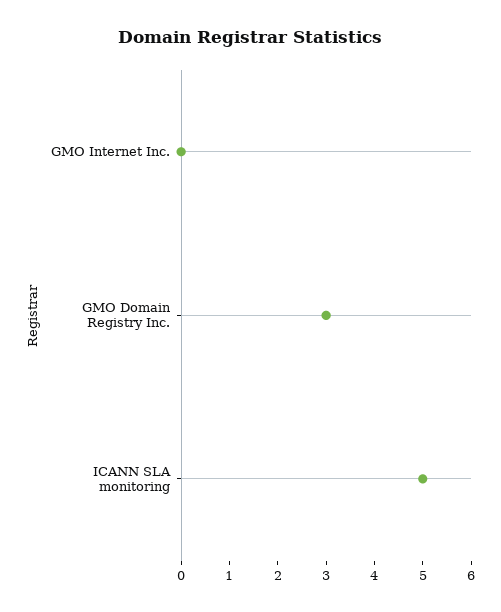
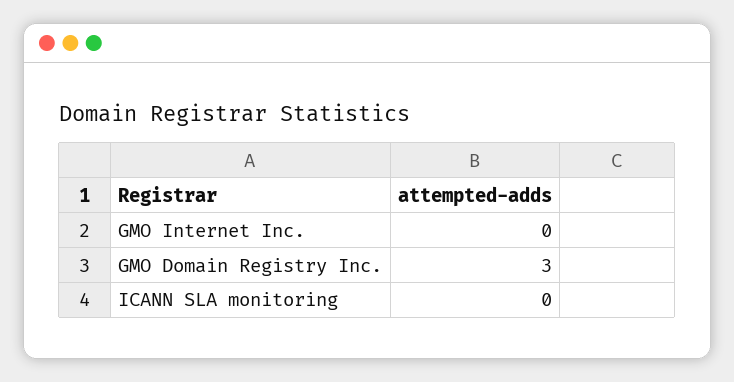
  {
    "GMO Internet Inc.": 0,
    "GMO Domain Registry Inc.": 3,
-   "ICANN SLA monitoring": 5
+   "ICANN SLA monitoring": 0
  }

